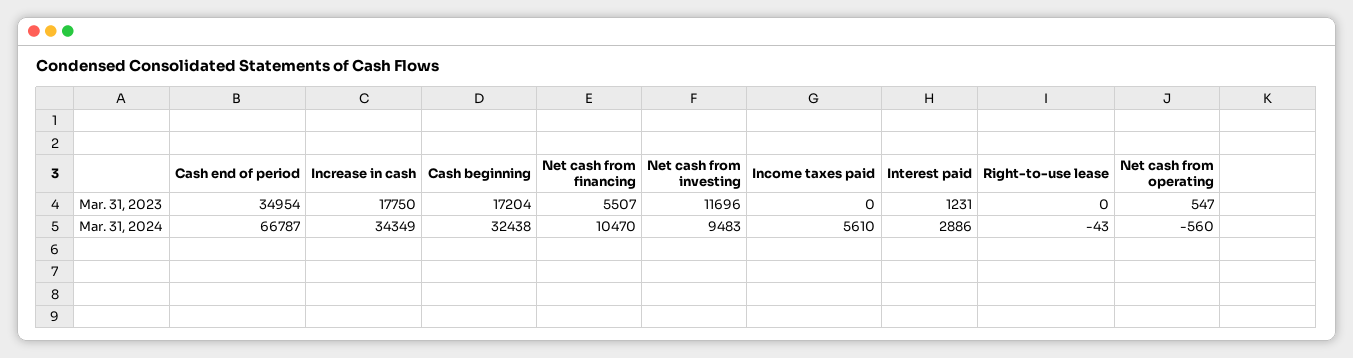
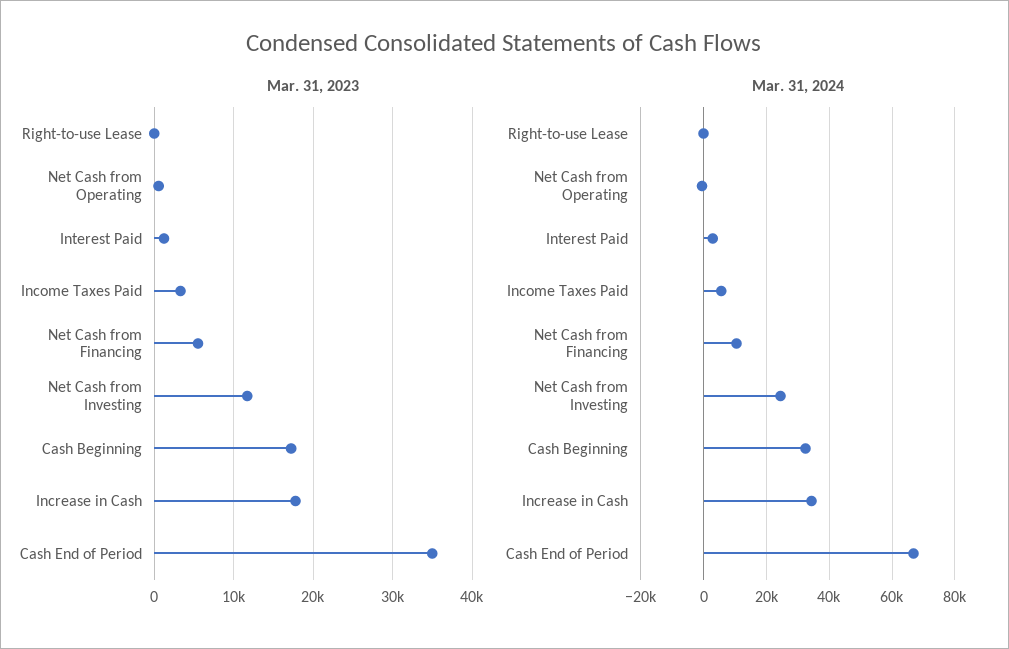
  {
    "Mar. 31, 2023": {
      "Cash end of period": 34954,
      "Increase in cash": 17750,
      "Cash beginning": 17204,
      "Net cash from financing": 5507,
      "Net cash from investing": 11696,
-     "Income taxes paid": 0,
+     "Income taxes paid": 3000,
      "Interest paid": 1231,
      "Right-to-use lease": 0,
      "Net cash from operating": 547
    },
    "Mar. 31, 2024": {
      "Cash end of period": 66787,
      "Increase in cash": 34349,
      "Cash beginning": 32438,
      "Net cash from financing": 10470,
-     "Net cash from investing": 9483,
+     "Net cash from investing": 24000,
      "Income taxes paid": 5610,
      "Interest paid": 2886,
      "Right-to-use lease": -43,
      "Net cash from operating": -560
    }
  }

